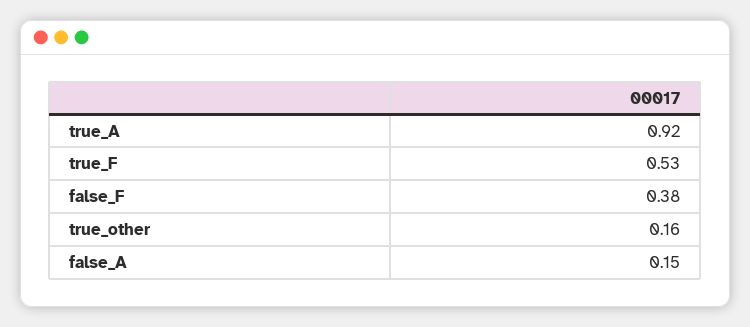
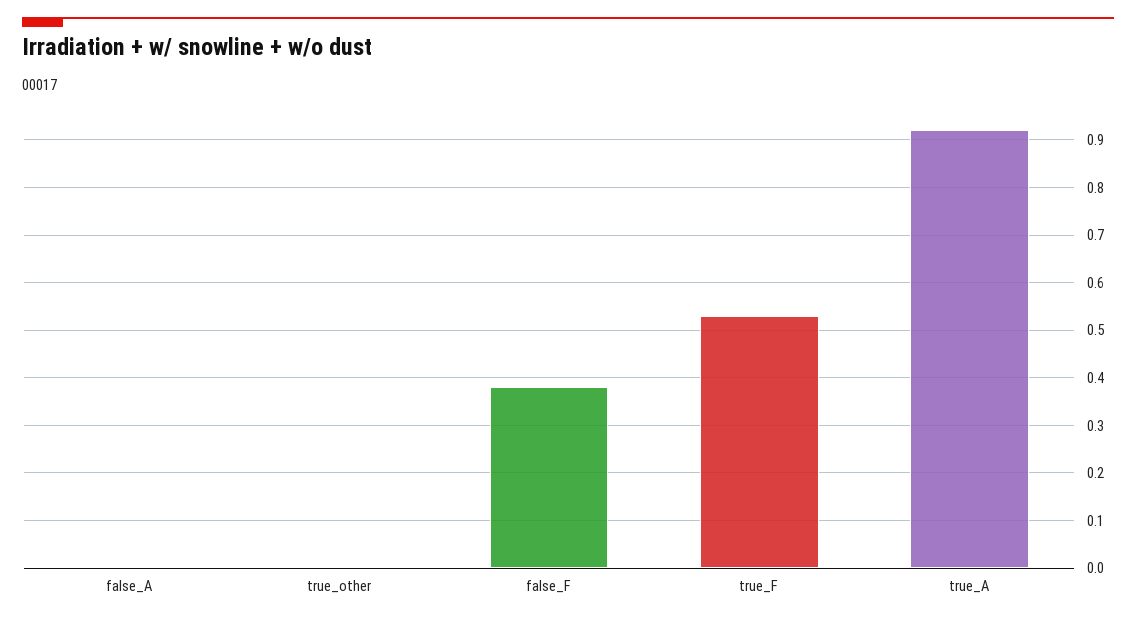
  {
    "true_A": 0.92,
    "true_F": 0.53,
    "false_F": 0.38,
-   "true_other": 0.16,
+   "true_other": 0,
-   "false_A": 0.15
+   "false_A": 0
  }

